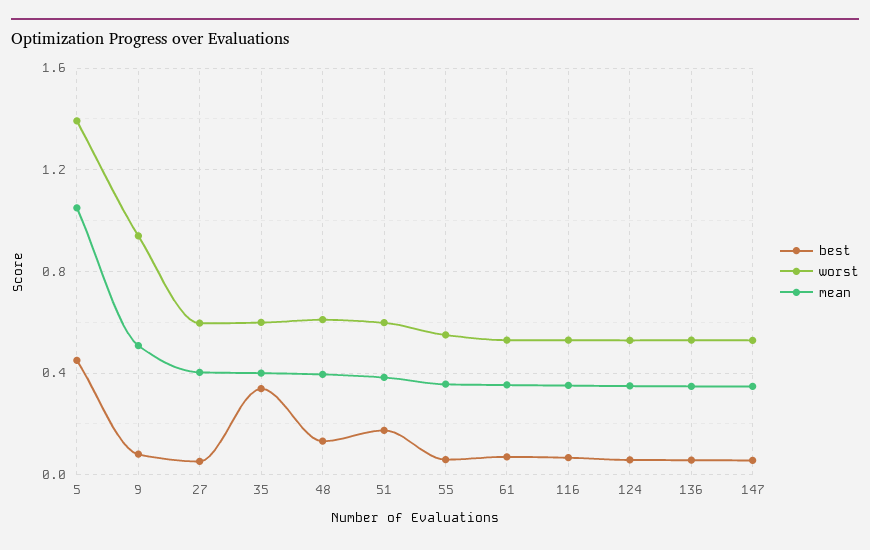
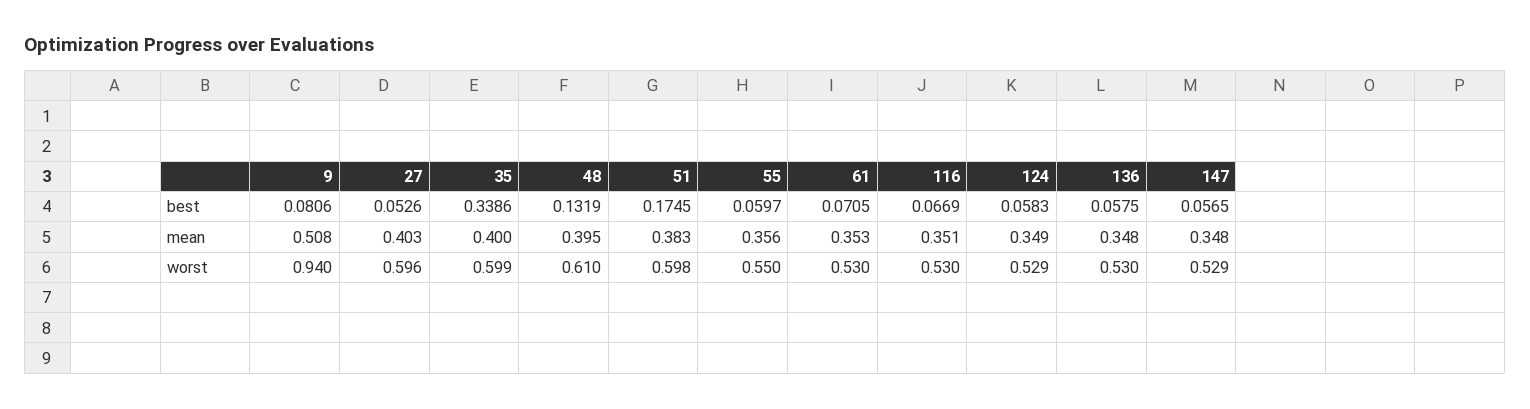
  {
    "best": {
-     "5": 0.45,
      "9": 0.0806,
      "27": 0.0526,
      "35": 0.3386,
      "48": 0.1319,
      "51": 0.1745,
      "55": 0.0597,
      "61": 0.0705,
      "116": 0.0669,
      "124": 0.0583,
      "136": 0.0575,
      "147": 0.0565
    },
    "worst": {
-     "5": 1.4,
      "9": 0.94,
      "27": 0.596,
      "35": 0.599,
      "48": 0.61,
      "51": 0.598,
      "55": 0.55,
      "61": 0.53,
      "116": 0.53,
      "124": 0.529,
      "136": 0.53,
      "147": 0.529
    },
    "mean": {
-     "5": 1.05,
      "9": 0.508,
      "27": 0.403,
      "35": 0.4,
      "48": 0.395,
      "51": 0.383,
      "55": 0.356,
      "61": 0.353,
      "116": 0.351,
      "124": 0.349,
      "136": 0.348,
      "147": 0.348
    }
  }

